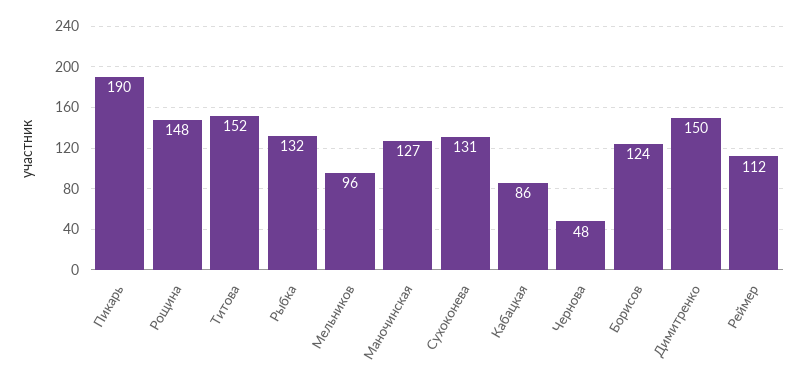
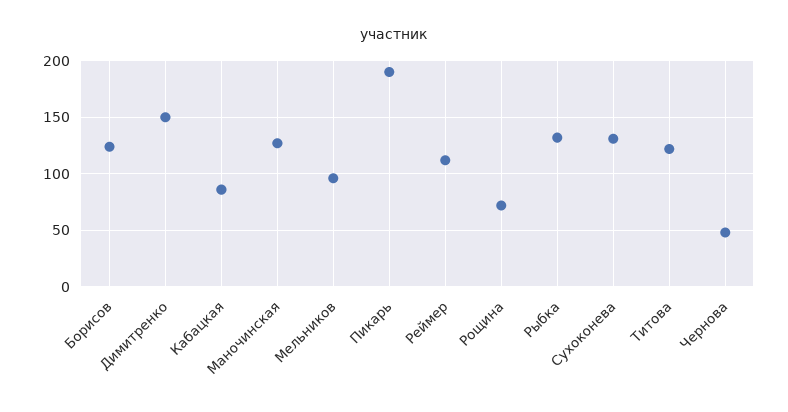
  {
    "Пикарь": 190,
-   "Рощина": 148,
+   "Рощина": 70,
-   "Титова": 152,
+   "Титова": 120,
    "Рыбка": 132,
    "Мельников": 96,
    "Маночинская": 127,
    "Сухоконева": 131,
    "Кабацкая": 86,
    "Чернова": 48,
    "Борисов": 124,
    "Димитренко": 150,
    "Реймер": 112
  }

